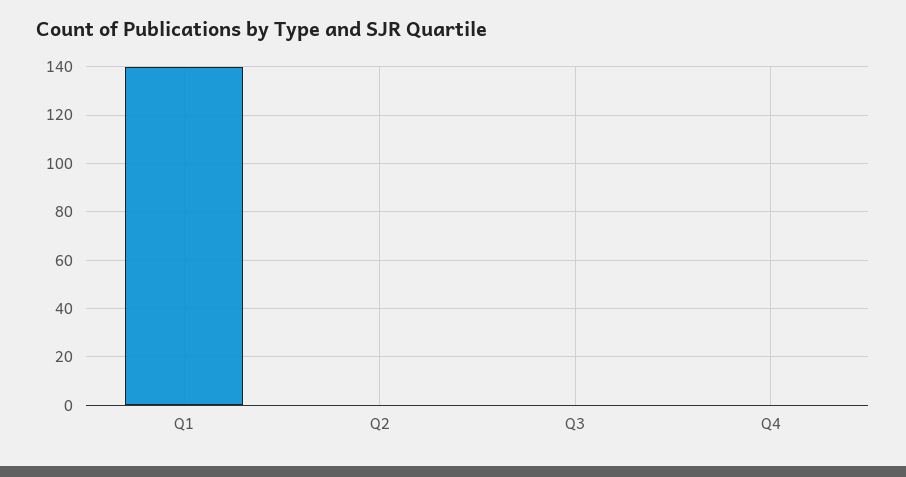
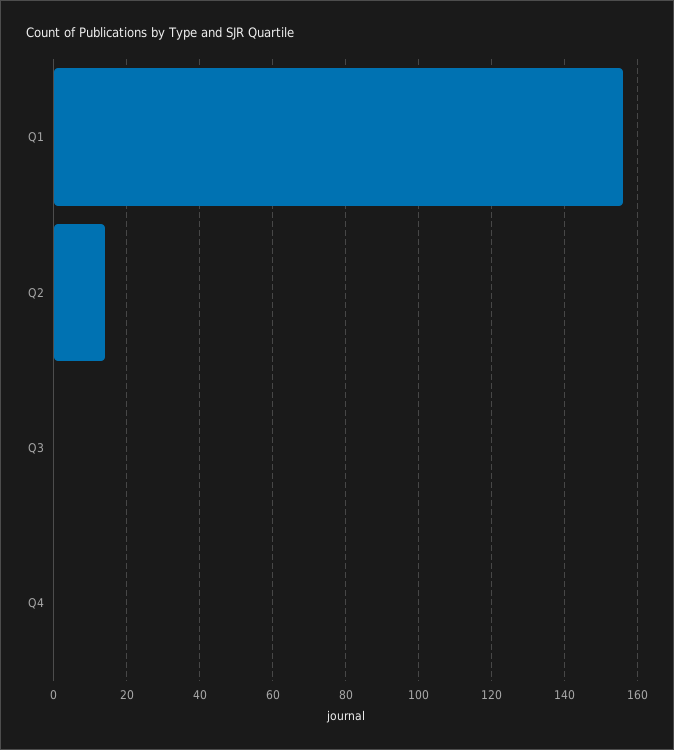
  {
-   "Q1": 140,
+   "Q1": 155,
-   "Q2": 0,
+   "Q2": 15,
    "Q3": 0,
    "Q4": 0
  }

